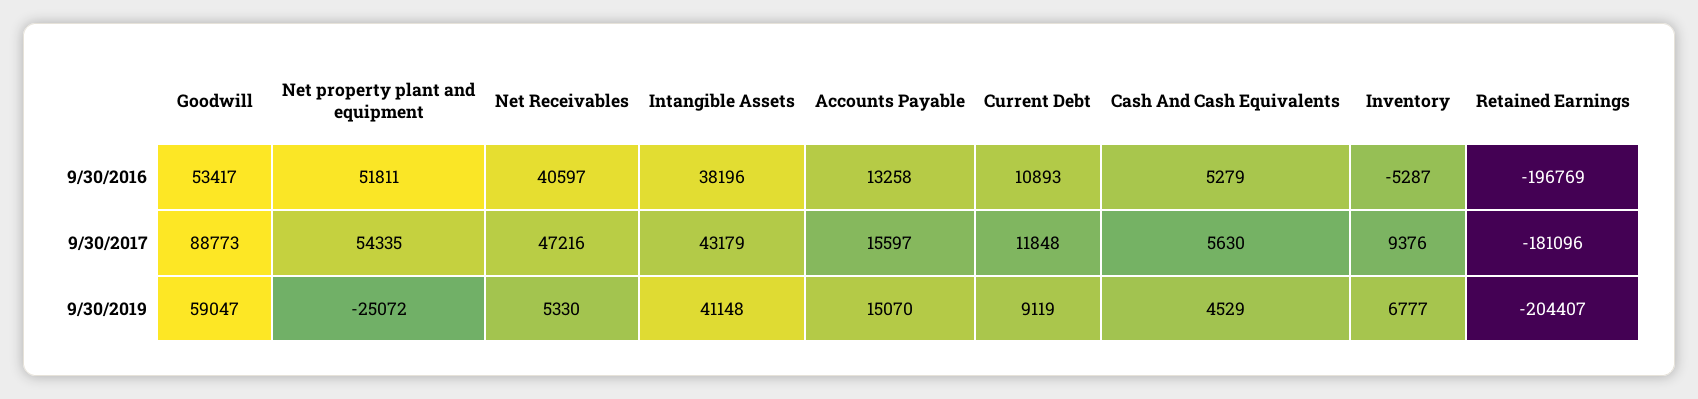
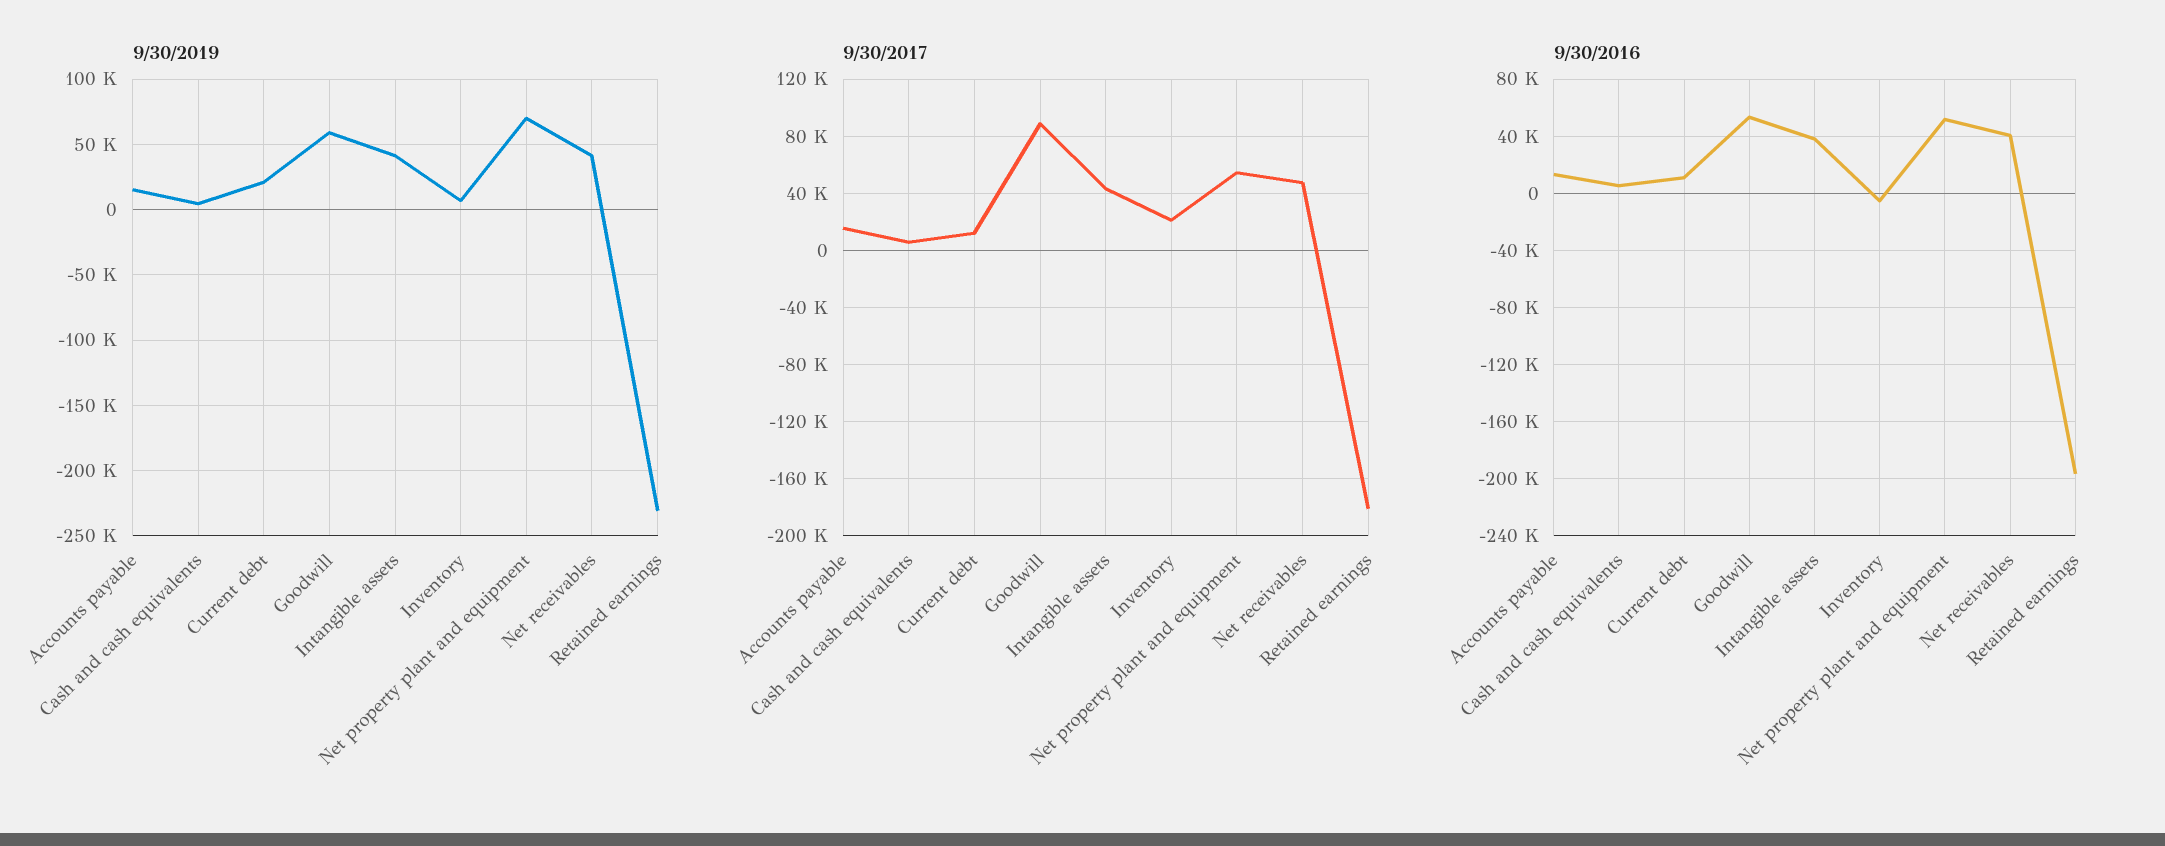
  {
    "9/30/2016": {
      "Goodwill": 53417,
      "Net property plant and equipment": 51811,
      "Net Receivables": 40597,
      "Intangible Assets": 38196,
      "Accounts Payable": 13258,
      "Current Debt": 10893,
      "Cash And Cash Equivalents": 5279,
      "Inventory": -5287,
      "Retained Earnings": -196769
    },
    "9/30/2017": {
      "Goodwill": 88773,
      "Net property plant and equipment": 54335,
      "Net Receivables": 47216,
      "Intangible Assets": 43179,
      "Accounts Payable": 15597,
      "Current Debt": 11848,
      "Cash And Cash Equivalents": 5630,
-     "Inventory": 9376,
+     "Inventory": 20000,
      "Retained Earnings": -181096
    },
    "9/30/2019": {
      "Goodwill": 59047,
-     "Net property plant and equipment": -25072,
+     "Net property plant and equipment": 70000,
-     "Net Receivables": 5330,
+     "Net Receivables": 40000,
      "Intangible Assets": 41148,
      "Accounts Payable": 15070,
-     "Current Debt": 9119,
+     "Current Debt": 20000,
      "Cash And Cash Equivalents": 4529,
      "Inventory": 6777,
-     "Retained Earnings": -204407
+     "Retained Earnings": -230000
    }
  }

